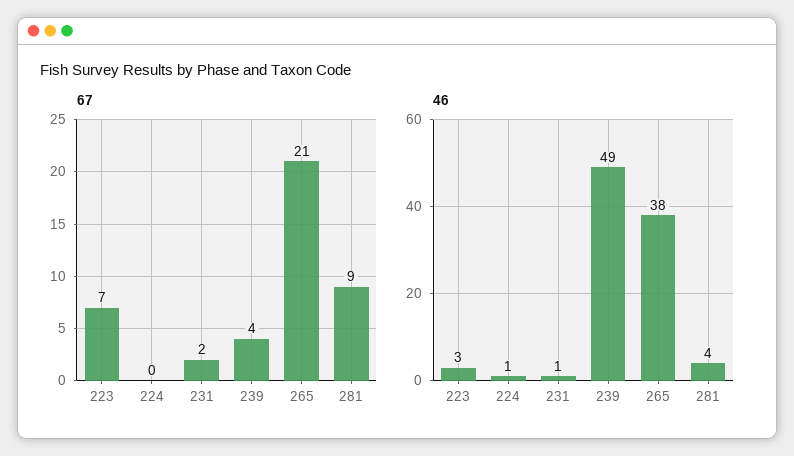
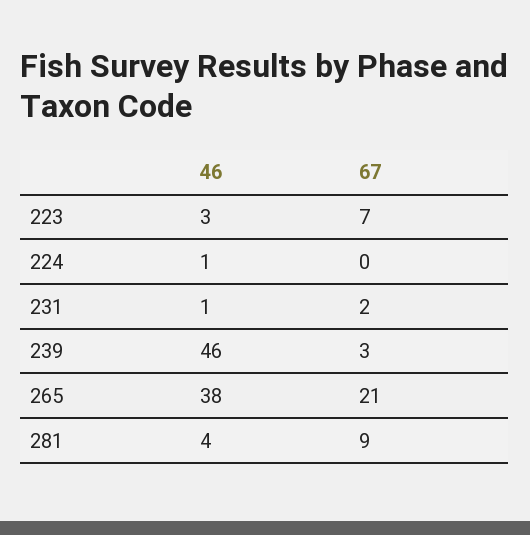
  {
    "67": {
      "223": 7,
      "224": 0,
      "231": 2,
-     "239": 4,
+     "239": 3,
      "265": 21,
      "281": 9
    },
    "46": {
      "223": 3,
      "224": 1,
      "231": 1,
-     "239": 49,
+     "239": 46,
      "265": 38,
      "281": 4
    }
  }

